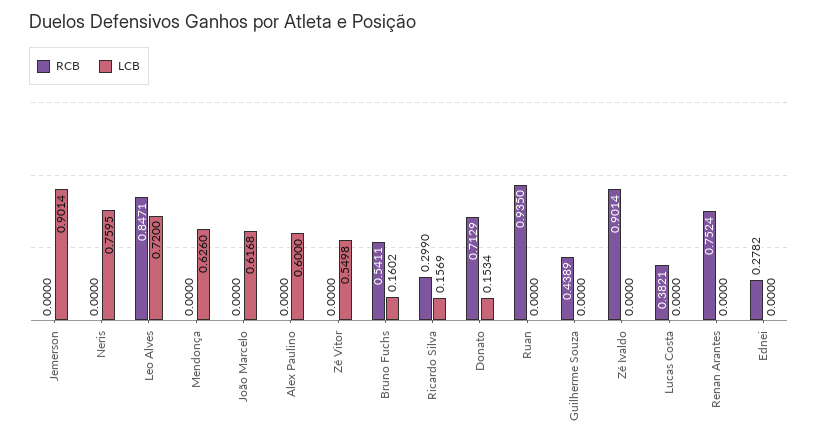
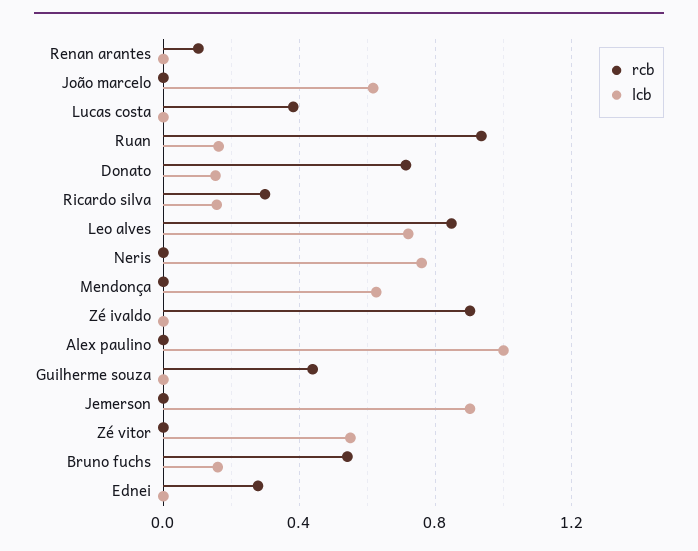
  {
    "RCB": {
      "Jemerson": 0,
      "Neris": 0,
      "Leo Alves": 0.8471,
      "Mendonça": 0,
      "João Marcelo": 0,
      "Alex Paulino": 0,
      "Zé Vitor": 0,
      "Bruno Fuchs": 0.5411,
      "Ricardo Silva": 0.299,
      "Donato": 0.7129,
      "Ruan": 0.935,
      "Guilherme Souza": 0.4389,
      "Zé Ivaldo": 0.9014,
      "Lucas Costa": 0.3821,
-     "Renan Arantes": 0.7524,
+     "Renan Arantes": 0.1,
      "Ednei": 0.2782
    },
    "LCB": {
      "Jemerson": 0.9014,
      "Neris": 0.7595,
      "Leo Alves": 0.72,
      "Mendonça": 0.626,
      "João Marcelo": 0.6168,
-     "Alex Paulino": 0.6,
+     "Alex Paulino": 1,
      "Zé Vitor": 0.5498,
      "Bruno Fuchs": 0.1602,
      "Ricardo Silva": 0.1569,
      "Donato": 0.1534,
-     "Ruan": 0,
+     "Ruan": 0.15,
      "Guilherme Souza": 0,
      "Zé Ivaldo": 0,
      "Lucas Costa": 0,
      "Renan Arantes": 0,
      "Ednei": 0
    }
  }

